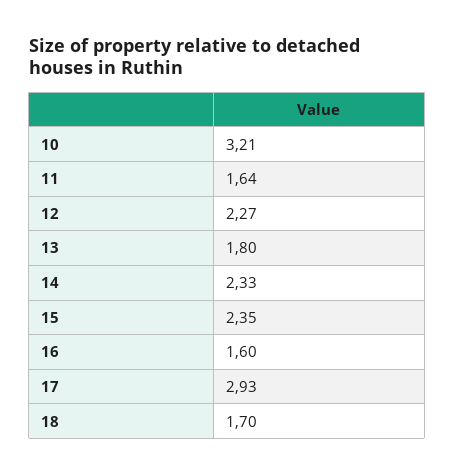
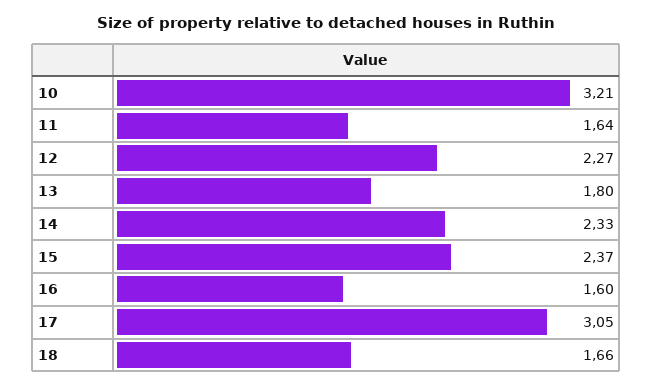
  {
    "10": 3.21,
    "11": 1.64,
    "12": 2.27,
    "13": 1.8,
    "14": 2.33,
-   "15": 2.35,
+   "15": 2.37,
    "16": 1.6,
-   "17": 2.93,
+   "17": 3.05,
-   "18": 1.7
+   "18": 1.66
  }

